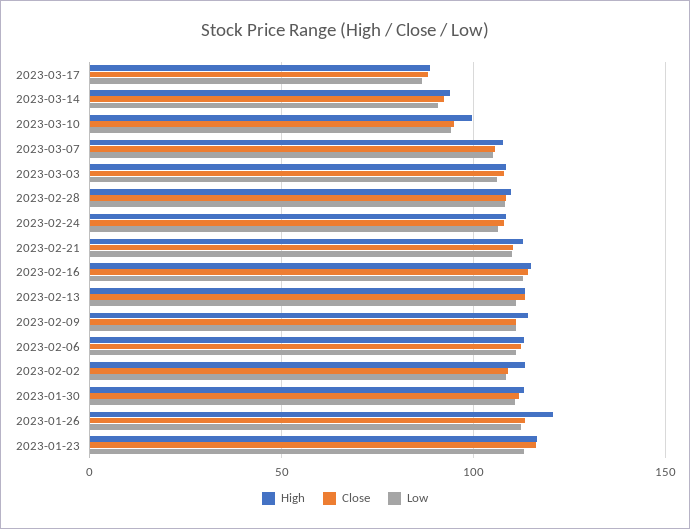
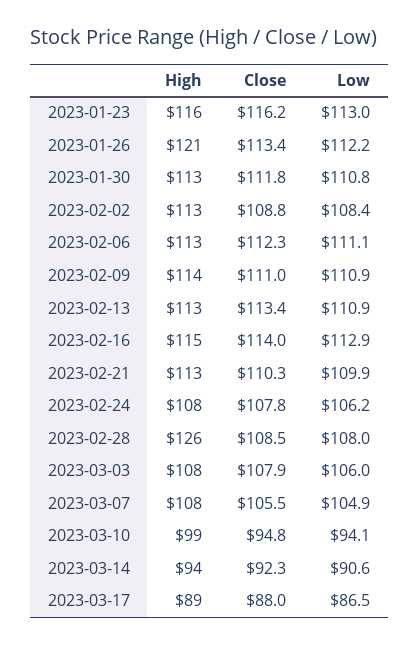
  {
    "High": {
      "2023-03-17": 89,
      "2023-03-14": 94,
      "2023-03-10": 99,
      "2023-03-07": 108,
      "2023-03-03": 108,
-     "2023-02-28": 110,
+     "2023-02-28": 126,
      "2023-02-24": 108,
      "2023-02-21": 113,
      "2023-02-16": 115,
      "2023-02-13": 113,
      "2023-02-09": 114,
      "2023-02-06": 113,
      "2023-02-02": 113,
      "2023-01-30": 113,
      "2023-01-26": 121,
      "2023-01-23": 116
    },
    "Close": {
      "2023-03-17": 88,
      "2023-03-14": 92.3,
      "2023-03-10": 94.8,
      "2023-03-07": 105.5,
      "2023-03-03": 107.9,
      "2023-02-28": 108.5,
      "2023-02-24": 107.8,
      "2023-02-21": 110.3,
      "2023-02-16": 114,
      "2023-02-13": 113.4,
      "2023-02-09": 111,
      "2023-02-06": 112.3,
      "2023-02-02": 108.8,
      "2023-01-30": 111.8,
      "2023-01-26": 113.4,
      "2023-01-23": 116.2
    },
    "Low": {
      "2023-03-17": 86.5,
      "2023-03-14": 90.6,
      "2023-03-10": 94.1,
      "2023-03-07": 104.9,
      "2023-03-03": 106,
      "2023-02-28": 108,
      "2023-02-24": 106.2,
      "2023-02-21": 109.9,
      "2023-02-16": 112.9,
      "2023-02-13": 110.9,
      "2023-02-09": 110.9,
      "2023-02-06": 111.1,
      "2023-02-02": 108.4,
      "2023-01-30": 110.8,
      "2023-01-26": 112.2,
      "2023-01-23": 113
    }
  }

